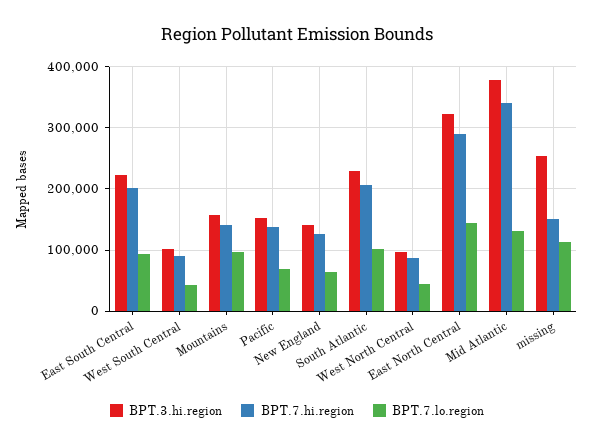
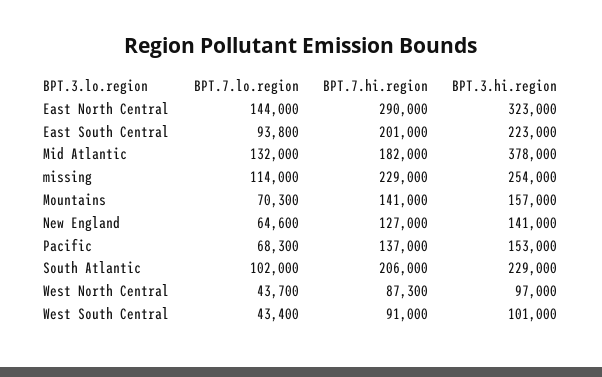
  {
    "BPT.3.hi.region": {
      "East South Central": 223000,
      "West South Central": 101000,
      "Mountains": 157000,
      "Pacific": 153000,
      "New England": 141000,
      "South Atlantic": 229000,
      "West North Central": 97000,
      "East North Central": 323000,
      "Mid Atlantic": 378000,
      "missing": 254000
    },
    "BPT.7.hi.region": {
      "East South Central": 201000,
      "West South Central": 91000,
      "Mountains": 141000,
      "Pacific": 137000,
      "New England": 127000,
      "South Atlantic": 206000,
      "West North Central": 87300,
      "East North Central": 290000,
-     "Mid Atlantic": 340000,
+     "Mid Atlantic": 182000,
-     "missing": 150000
+     "missing": 229000
    },
    "BPT.7.lo.region": {
      "East South Central": 93800,
      "West South Central": 43400,
-     "Mountains": 100000,
+     "Mountains": 70300,
      "Pacific": 68300,
      "New England": 64600,
      "South Atlantic": 102000,
      "West North Central": 43700,
      "East North Central": 144000,
      "Mid Atlantic": 132000,
      "missing": 114000
    }
  }

